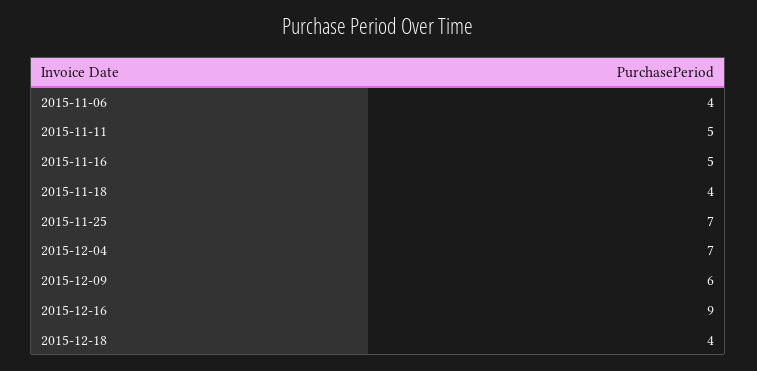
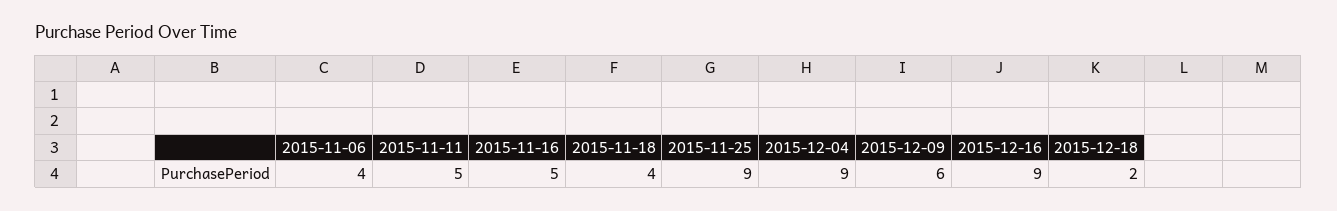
  {
    "2015-11-06": 4,
    "2015-11-11": 5,
    "2015-11-16": 5,
    "2015-11-18": 4,
-   "2015-11-25": 7,
+   "2015-11-25": 9,
-   "2015-12-04": 7,
+   "2015-12-04": 9,
    "2015-12-09": 6,
    "2015-12-16": 9,
-   "2015-12-18": 4
+   "2015-12-18": 2
  }

